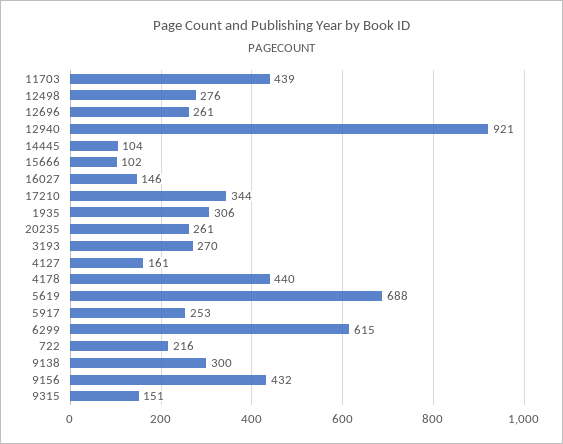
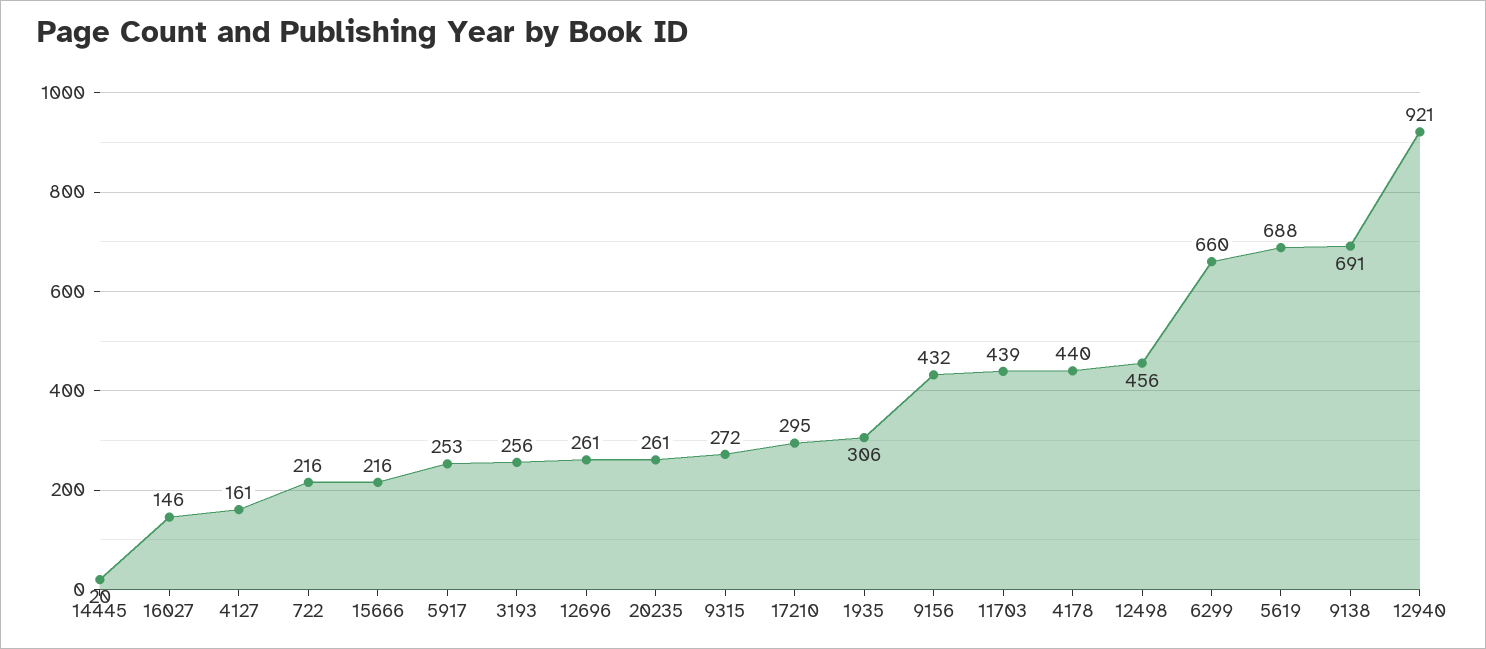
  {
    "11703": 439,
-   "12498": 276,
+   "12498": 456,
    "12696": 261,
    "12940": 921,
-   "14445": 104,
+   "14445": 20,
-   "15666": 102,
+   "15666": 216,
    "16027": 146,
-   "17210": 344,
+   "17210": 295,
    "1935": 306,
    "20235": 261,
-   "3193": 270,
+   "3193": 256,
    "4127": 161,
    "4178": 440,
    "5619": 688,
    "5917": 253,
-   "6299": 615,
+   "6299": 660,
    "722": 216,
-   "9138": 300,
+   "9138": 691,
    "9156": 432,
-   "9315": 151
+   "9315": 272
  }

